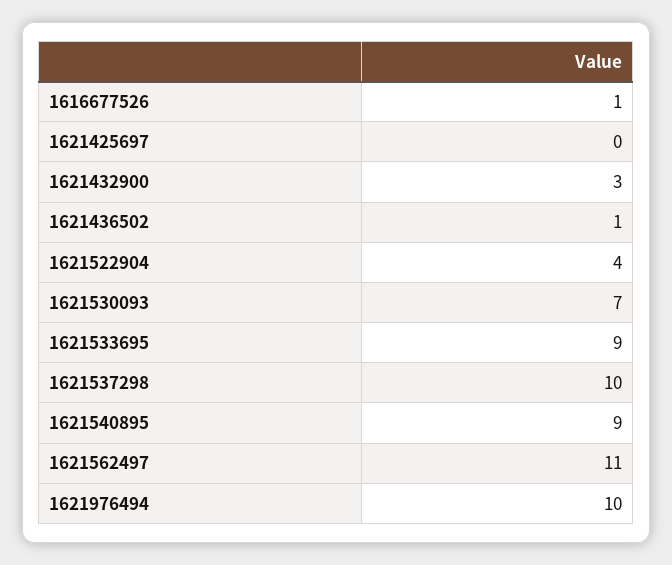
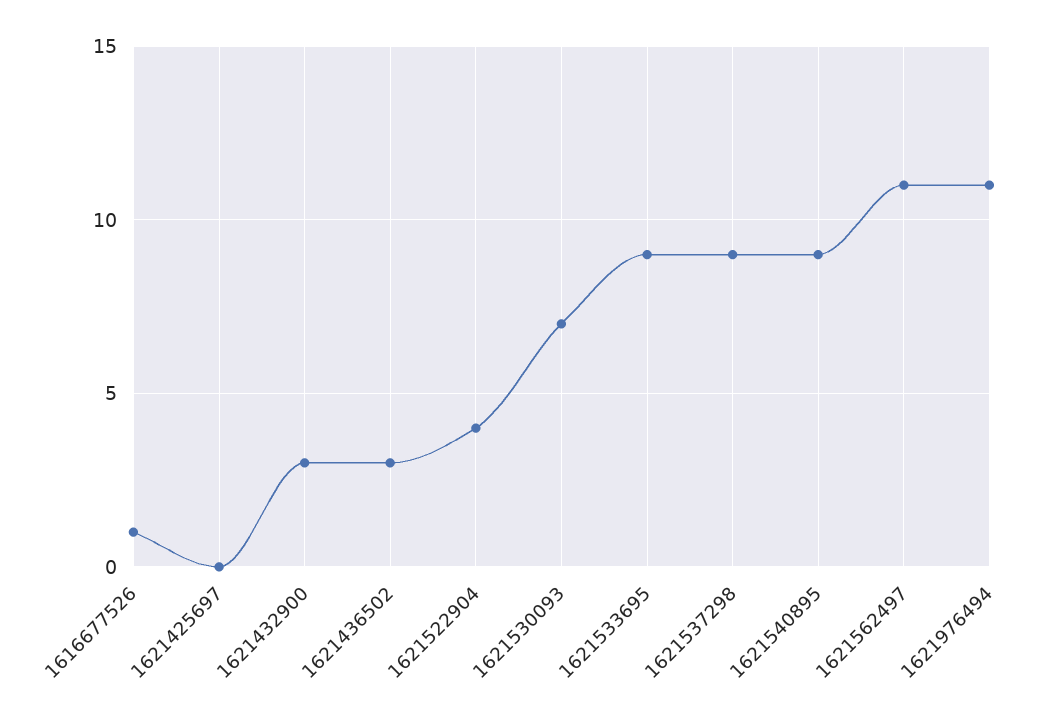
  {
    "1616677526": 1,
    "1621425697": 0,
    "1621432900": 3,
-   "1621436502": 1,
+   "1621436502": 3,
    "1621522904": 4,
    "1621530093": 7,
    "1621533695": 9,
-   "1621537298": 10,
+   "1621537298": 9,
    "1621540895": 9,
    "1621562497": 11,
-   "1621976494": 10
+   "1621976494": 11
  }

